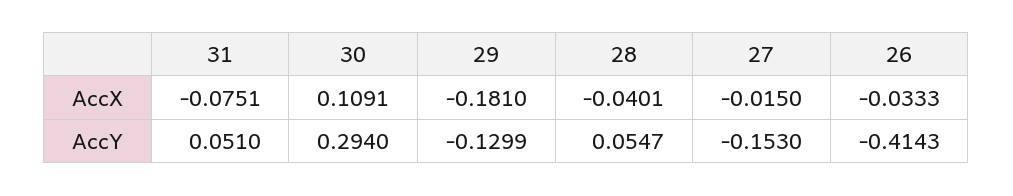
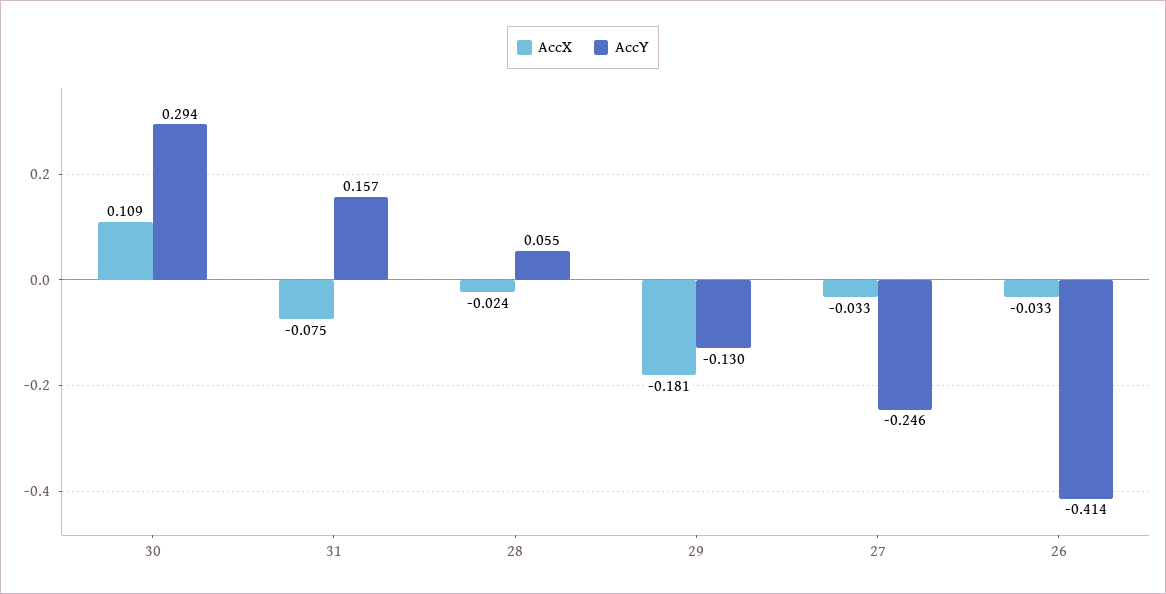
  {
    "AccX": {
      "31": -0.0751,
      "30": 0.1091,
      "29": -0.181,
-     "28": -0.0401,
+     "28": -0.024,
-     "27": -0.015,
+     "27": -0.033,
      "26": -0.0333
    },
    "AccY": {
-     "31": 0.051,
+     "31": 0.157,
      "30": 0.294,
      "29": -0.1299,
      "28": 0.0547,
-     "27": -0.153,
+     "27": -0.246,
      "26": -0.4143
    }
  }

